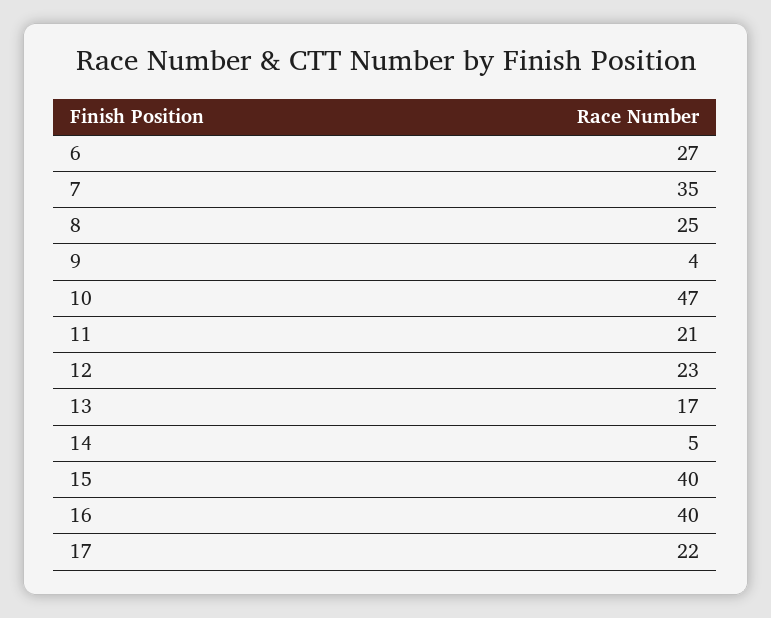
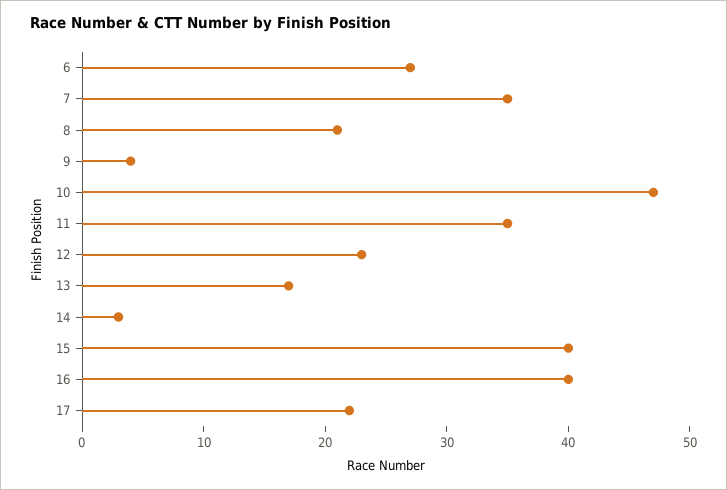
  {
    "6": 27,
    "7": 35,
-   "8": 25,
+   "8": 21,
    "9": 4,
    "10": 47,
-   "11": 21,
+   "11": 35,
    "12": 23,
    "13": 17,
-   "14": 5,
+   "14": 3,
    "15": 40,
    "16": 40,
    "17": 22
  }

